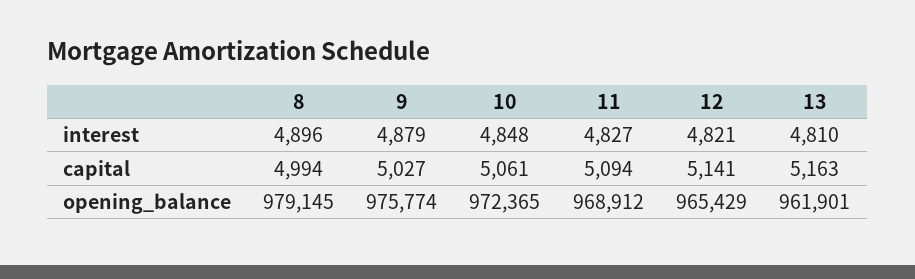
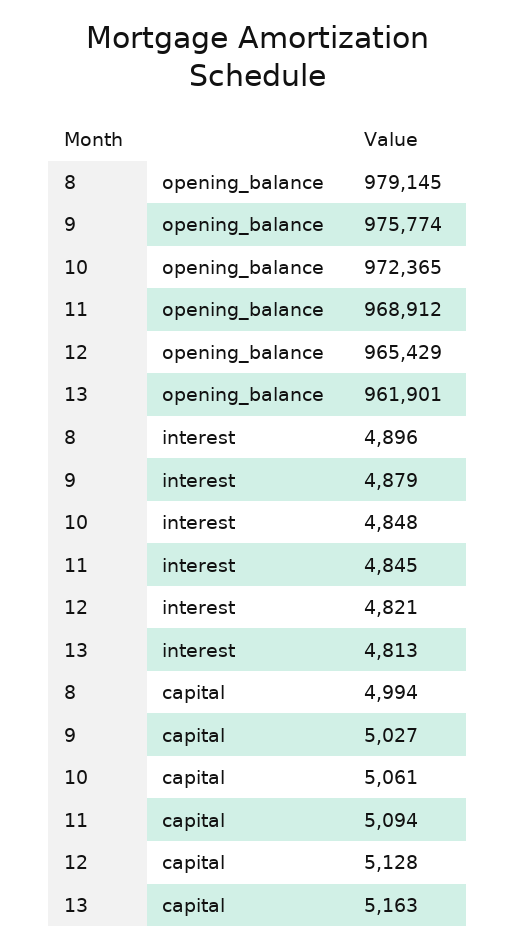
  {
    "8": {
      "interest": 4896,
      "capital": 4994,
      "opening_balance": 979145
    },
    "9": {
      "interest": 4879,
      "capital": 5027,
      "opening_balance": 975774
    },
    "10": {
      "interest": 4848,
      "capital": 5061,
      "opening_balance": 972365
    },
    "11": {
-     "interest": 4827,
+     "interest": 4845,
      "capital": 5094,
      "opening_balance": 968912
    },
    "12": {
      "interest": 4821,
-     "capital": 5141,
+     "capital": 5128,
      "opening_balance": 965429
    },
    "13": {
-     "interest": 4810,
+     "interest": 4813,
      "capital": 5163,
      "opening_balance": 961901
    }
  }

